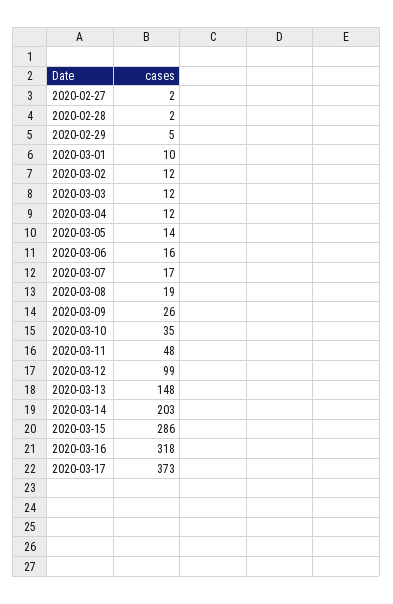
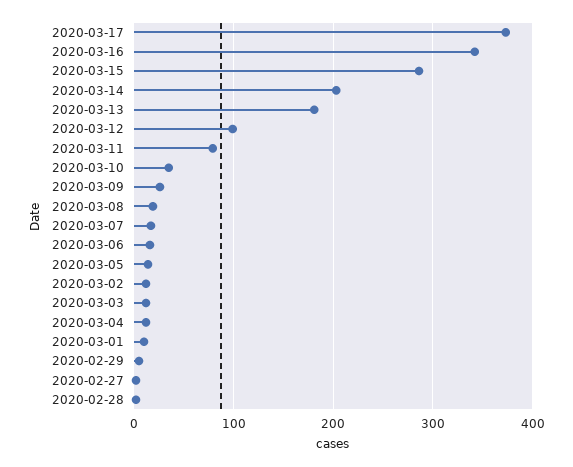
  {
    "2020-02-27": 2,
    "2020-02-28": 2,
    "2020-02-29": 5,
    "2020-03-01": 10,
    "2020-03-02": 12,
    "2020-03-03": 12,
    "2020-03-04": 12,
    "2020-03-05": 14,
    "2020-03-06": 16,
    "2020-03-07": 17,
    "2020-03-08": 19,
    "2020-03-09": 26,
    "2020-03-10": 35,
-   "2020-03-11": 48,
+   "2020-03-11": 80,
    "2020-03-12": 99,
-   "2020-03-13": 148,
+   "2020-03-13": 180,
    "2020-03-14": 203,
    "2020-03-15": 286,
-   "2020-03-16": 318,
+   "2020-03-16": 340,
    "2020-03-17": 373
  }

